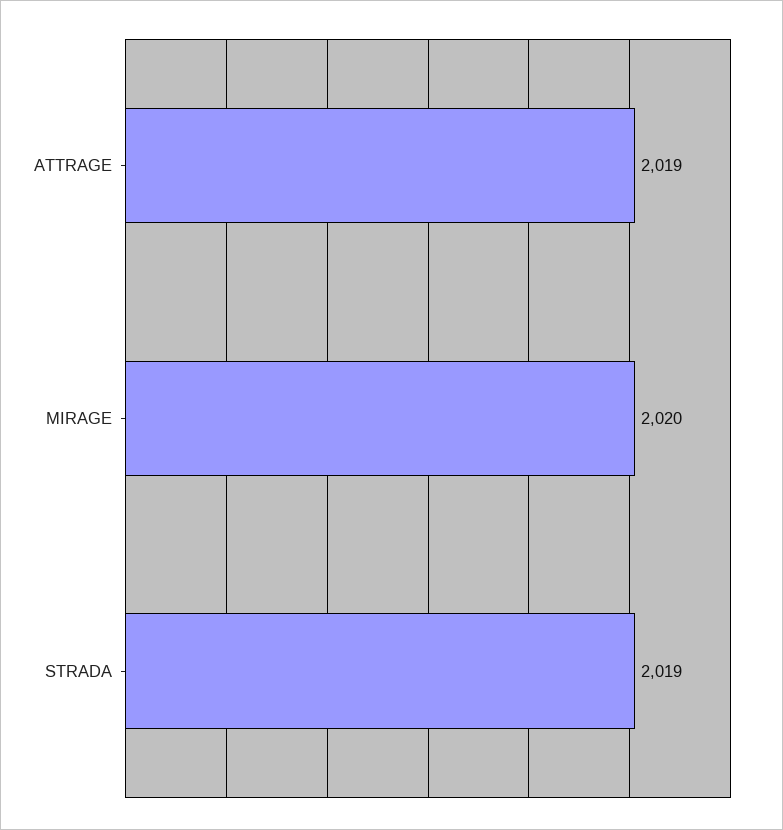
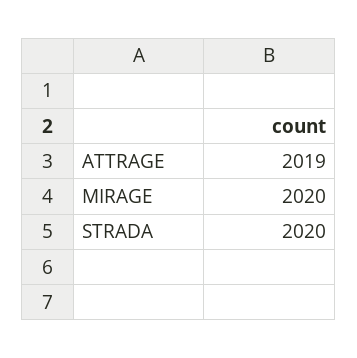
  {
    "ATTRAGE": 2019,
    "MIRAGE": 2020,
-   "STRADA": 2019
+   "STRADA": 2020
  }

